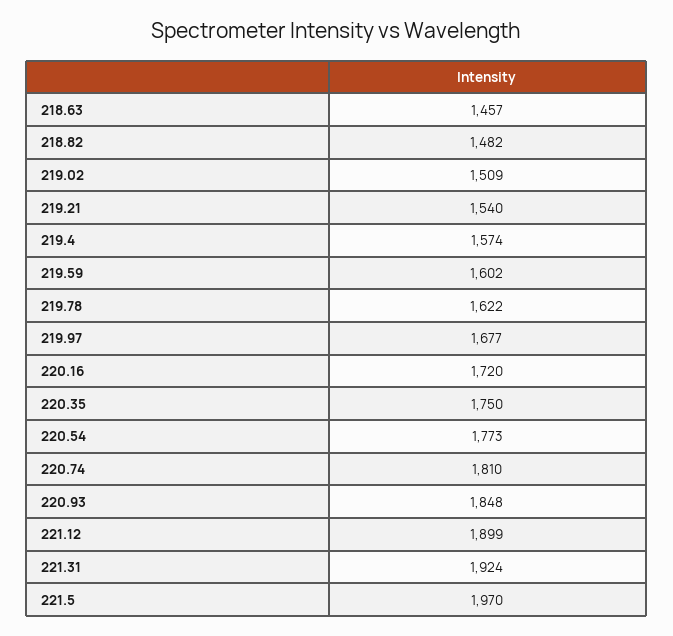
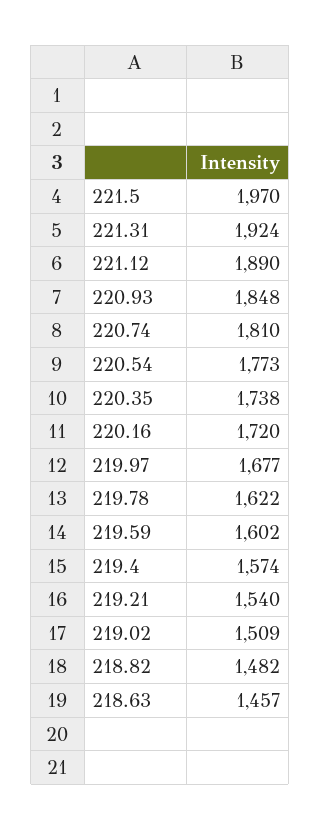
  {
    "218.63": 1457,
    "218.82": 1482,
    "219.02": 1509,
    "219.21": 1540,
    "219.4": 1574,
    "219.59": 1602,
    "219.78": 1622,
    "219.97": 1677,
    "220.16": 1720,
-   "220.35": 1750,
+   "220.35": 1738,
    "220.54": 1773,
    "220.74": 1810,
    "220.93": 1848,
-   "221.12": 1899,
+   "221.12": 1890,
    "221.31": 1924,
    "221.5": 1970
  }

